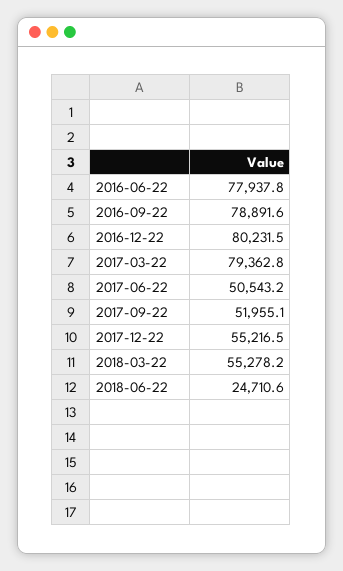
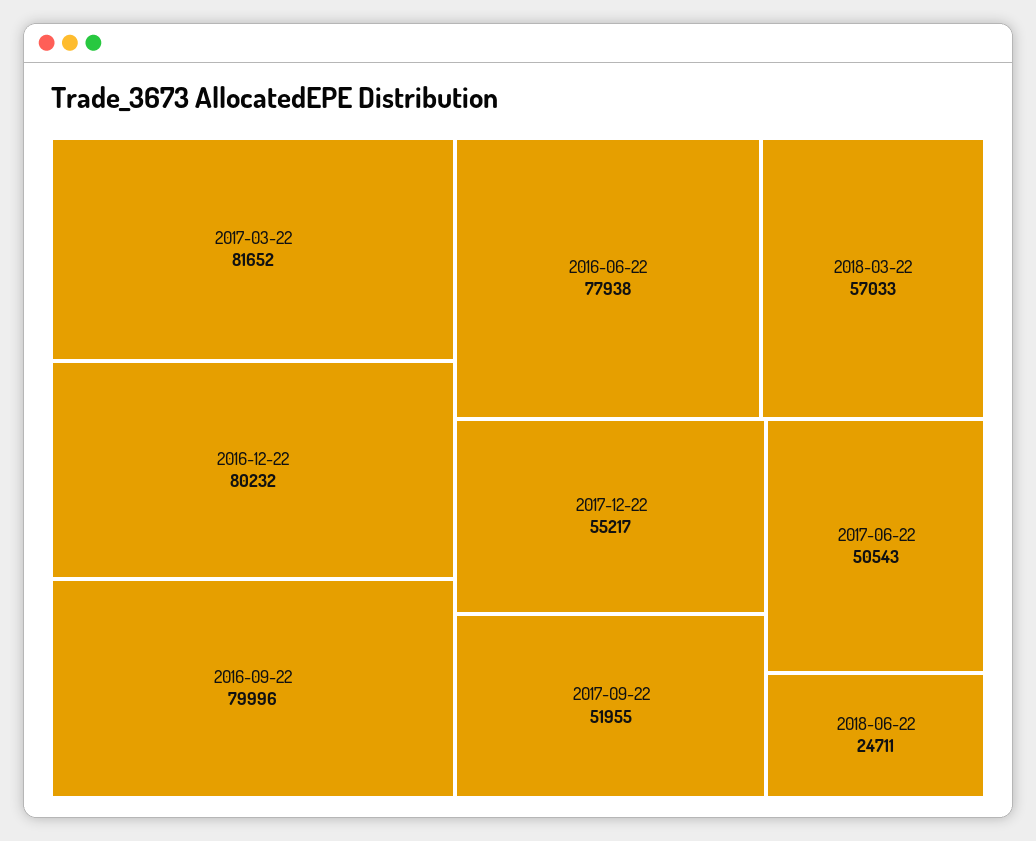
  {
    "2016-06-22": 77937.8,
-   "2016-09-22": 78891.6,
+   "2016-09-22": 79996,
    "2016-12-22": 80231.5,
-   "2017-03-22": 79362.8,
+   "2017-03-22": 81652,
    "2017-06-22": 50543.2,
    "2017-09-22": 51955.1,
    "2017-12-22": 55216.5,
-   "2018-03-22": 55278.2,
+   "2018-03-22": 57033,
    "2018-06-22": 24710.6
  }

